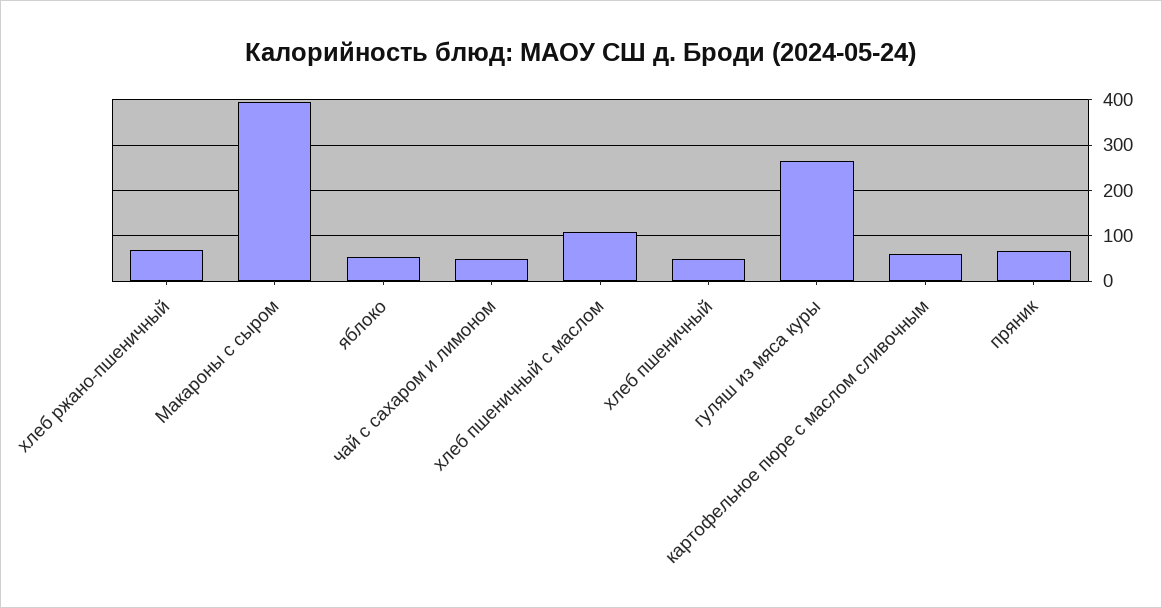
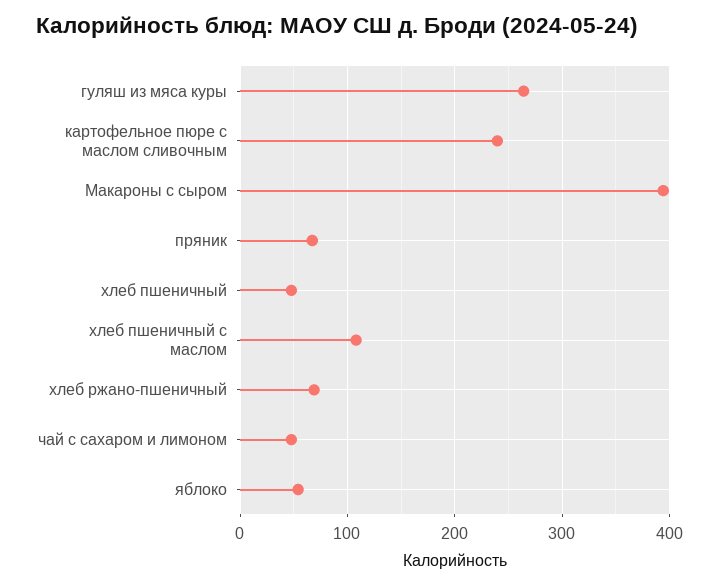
  {
    "хлеб ржано-пшеничный": 70,
    "Макароны с сыром": 390,
    "яблоко": 50,
    "чай с сахаром и лимоном": 50,
    "хлеб пшеничный с маслом": 110,
    "хлеб пшеничный": 50,
    "гуляш из мяса куры": 260,
-   "картофельное пюре с маслом сливочным": 60,
+   "картофельное пюре с маслом сливочным": 240,
    "пряник": 70
  }

